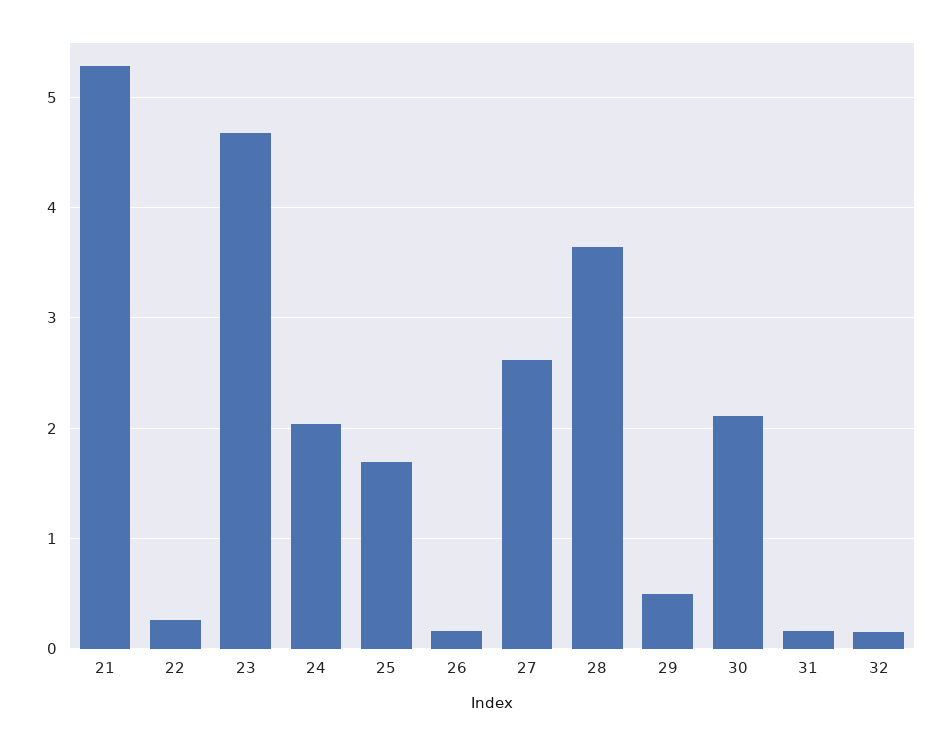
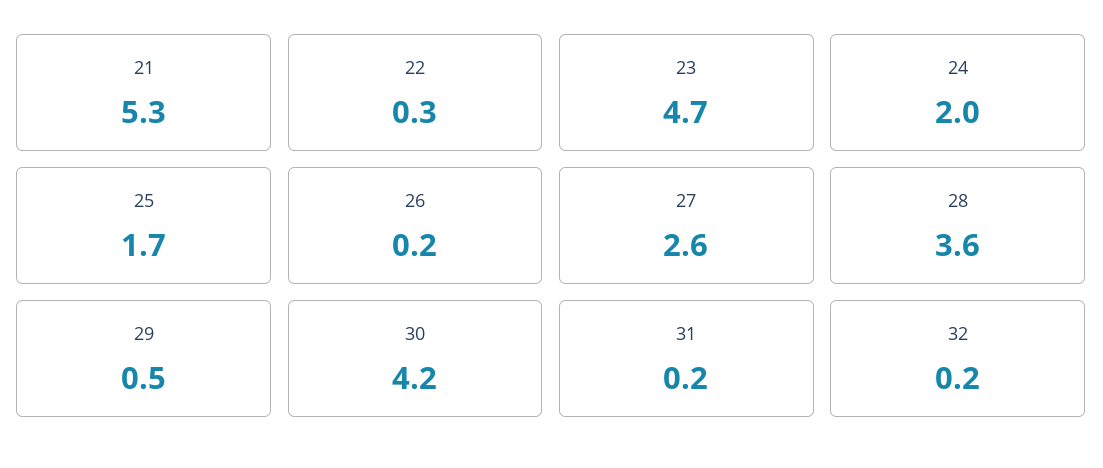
  {
    "21": 5.3,
    "22": 0.3,
    "23": 4.7,
    "24": 2,
    "25": 1.7,
    "26": 0.2,
    "27": 2.6,
    "28": 3.6,
    "29": 0.5,
-   "30": 2.1,
+   "30": 4.2,
    "31": 0.2,
    "32": 0.2
  }

